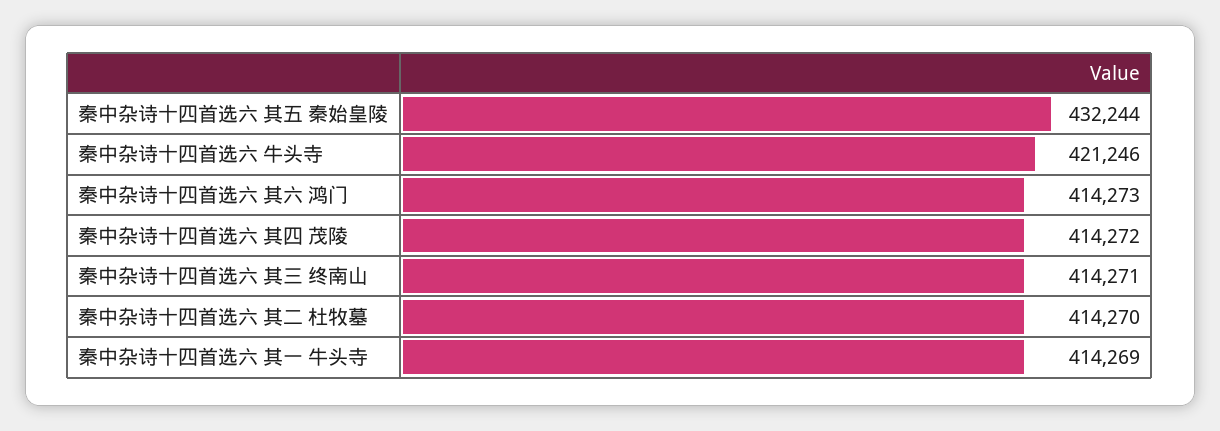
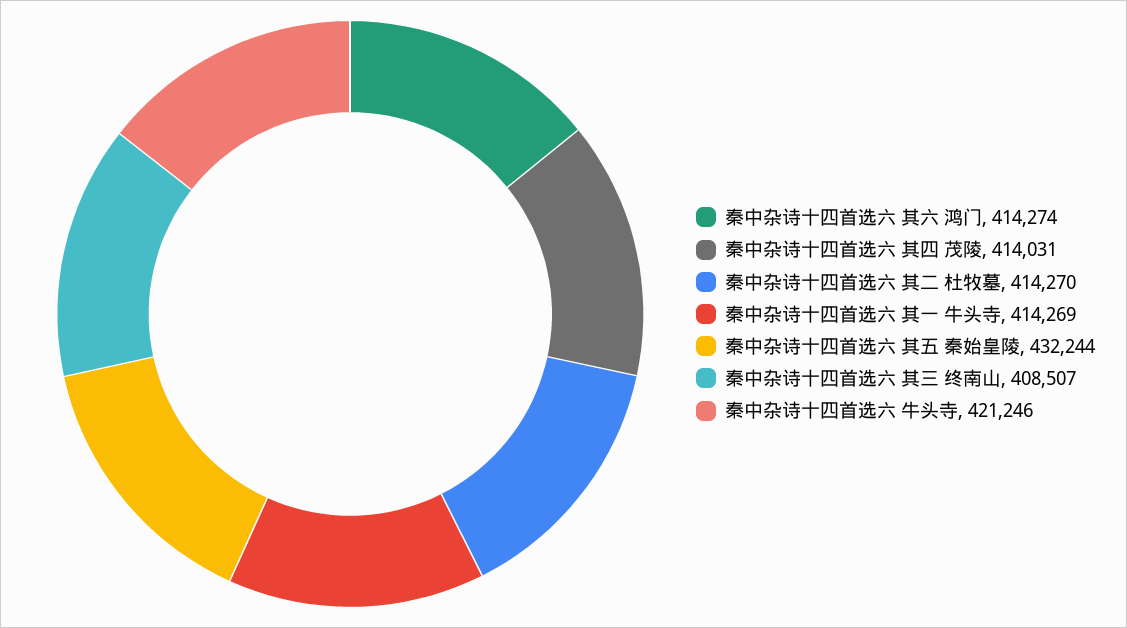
  {
    "秦中杂诗十四首选六 其五 秦始皇陵": 432244,
    "秦中杂诗十四首选六 牛头寺": 421246,
-   "秦中杂诗十四首选六 其六 鸿门": 414273,
+   "秦中杂诗十四首选六 其六 鸿门": 414274,
-   "秦中杂诗十四首选六 其四 茂陵": 414272,
+   "秦中杂诗十四首选六 其四 茂陵": 414031,
-   "秦中杂诗十四首选六 其三 终南山": 414271,
+   "秦中杂诗十四首选六 其三 终南山": 408507,
    "秦中杂诗十四首选六 其二 杜牧墓": 414270,
    "秦中杂诗十四首选六 其一 牛头寺": 414269
  }

